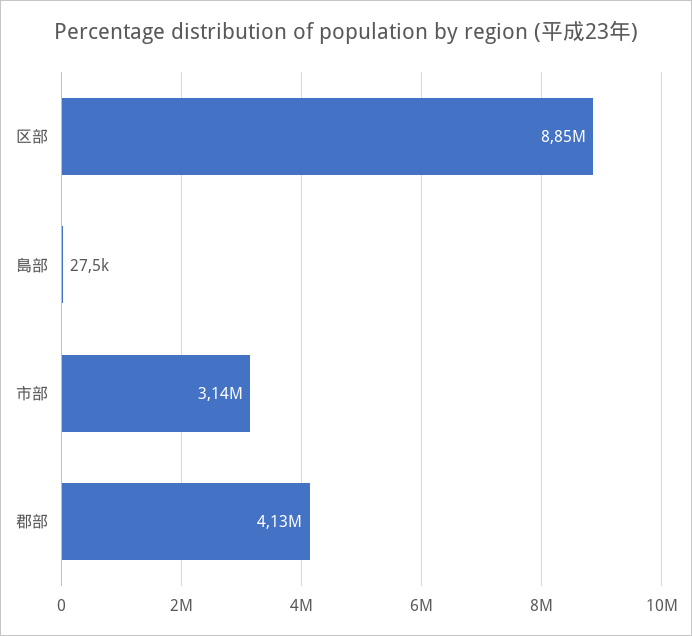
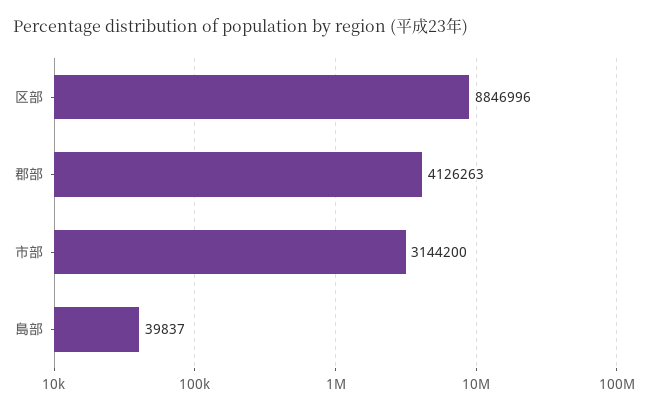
  {
    "区部": 8846996,
-   "島部": 27500,
+   "島部": 39837,
    "市部": 3144200,
    "郡部": 4126263
  }

